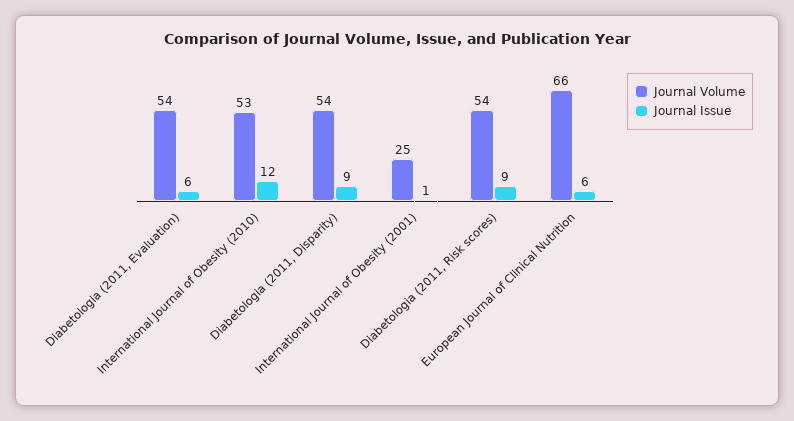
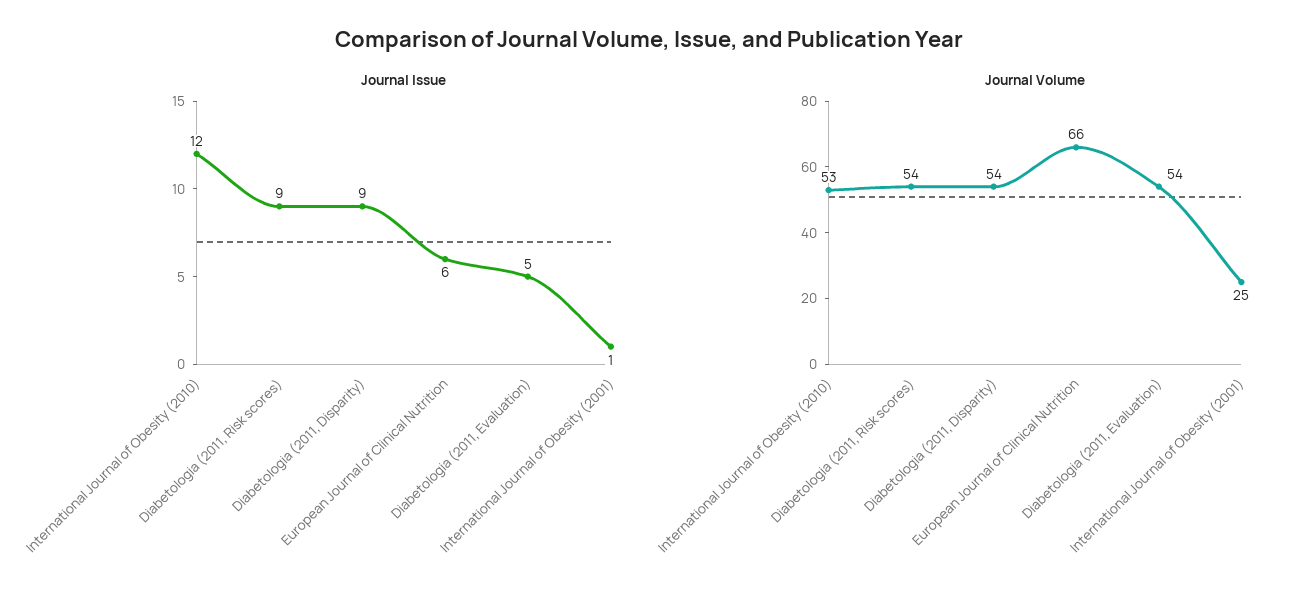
  {
    "Journal Volume": {
      "Diabetologia (2011, Evaluation)": 54,
      "International Journal of Obesity (2010)": 53,
      "Diabetologia (2011, Disparity)": 54,
      "International Journal of Obesity (2001)": 25,
      "Diabetologia (2011, Risk scores)": 54,
      "European Journal of Clinical Nutrition": 66
    },
    "Journal Issue": {
-     "Diabetologia (2011, Evaluation)": 6,
+     "Diabetologia (2011, Evaluation)": 5,
      "International Journal of Obesity (2010)": 12,
      "Diabetologia (2011, Disparity)": 9,
      "International Journal of Obesity (2001)": 1,
      "Diabetologia (2011, Risk scores)": 9,
      "European Journal of Clinical Nutrition": 6
    }
  }

